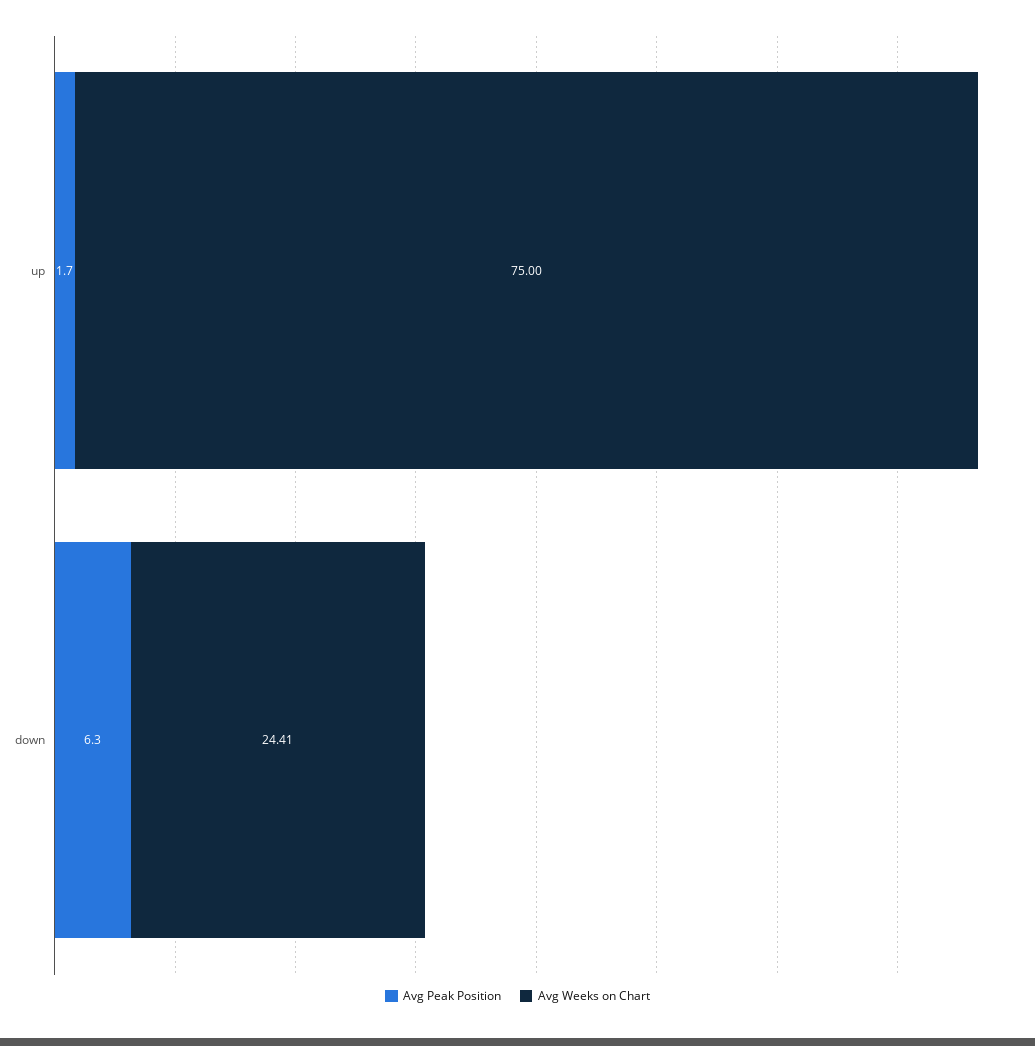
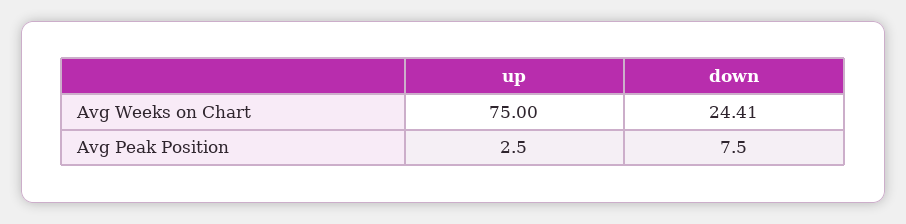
  {
    "Avg Peak Position": {
-     "up": 1.7,
+     "up": 2.5,
-     "down": 6.3
+     "down": 7.5
    },
    "Avg Weeks on Chart": {
      "up": 75,
      "down": 24.41
    }
  }

